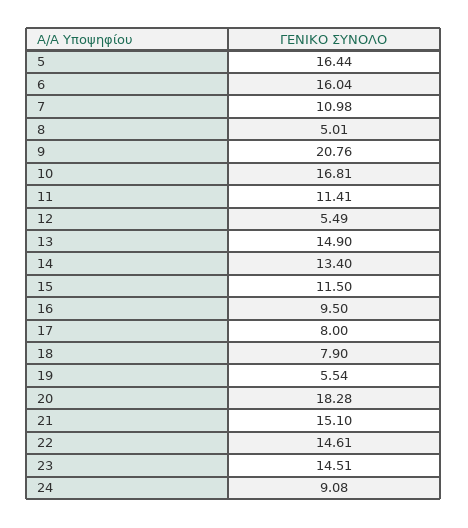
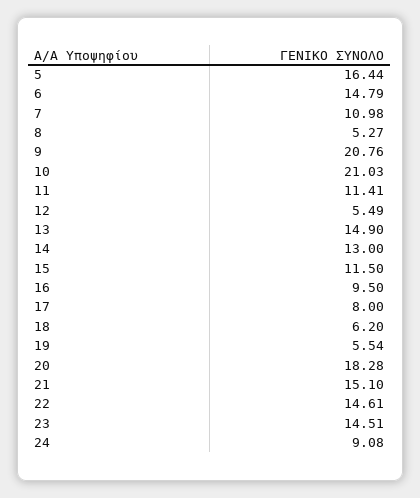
  {
    "5": 16.44,
-   "6": 16.04,
+   "6": 14.79,
    "7": 10.98,
-   "8": 5.01,
+   "8": 5.27,
    "9": 20.76,
-   "10": 16.81,
+   "10": 21.03,
    "11": 11.41,
    "12": 5.49,
    "13": 14.9,
-   "14": 13.4,
+   "14": 13,
    "15": 11.5,
    "16": 9.5,
    "17": 8,
-   "18": 7.9,
+   "18": 6.2,
    "19": 5.54,
    "20": 18.28,
    "21": 15.1,
    "22": 14.61,
    "23": 14.51,
    "24": 9.08
  }

